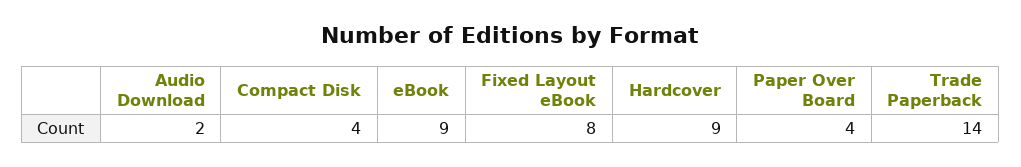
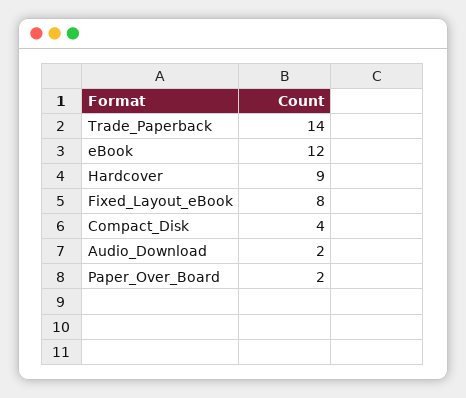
  {
    "Audio Download": 2,
    "Compact Disk": 4,
-   "eBook": 9,
+   "eBook": 12,
    "Fixed Layout eBook": 8,
    "Hardcover": 9,
-   "Paper Over Board": 4,
+   "Paper Over Board": 2,
    "Trade Paperback": 14
  }

